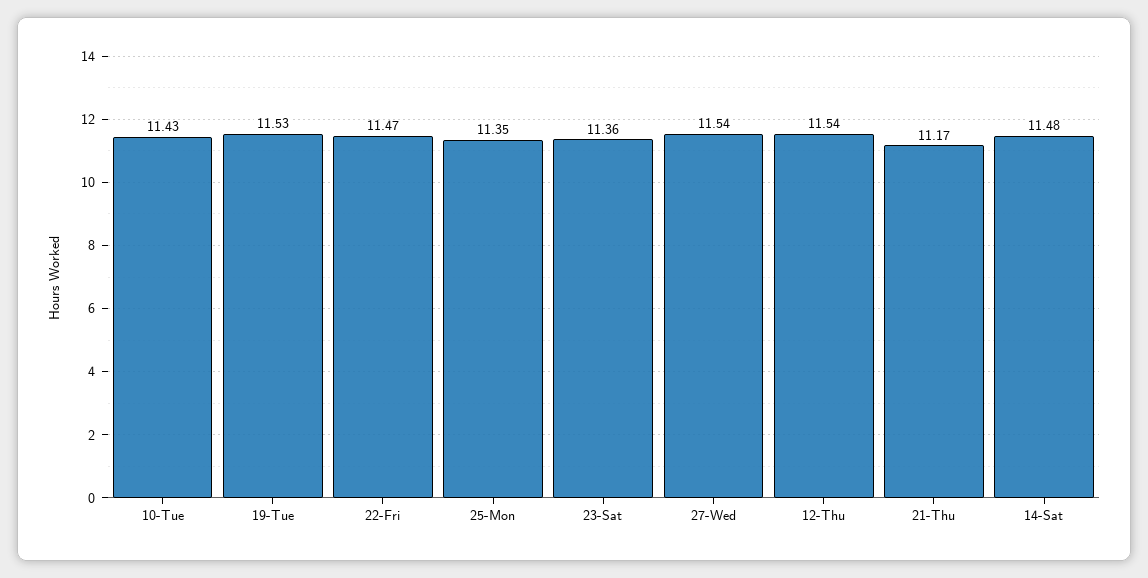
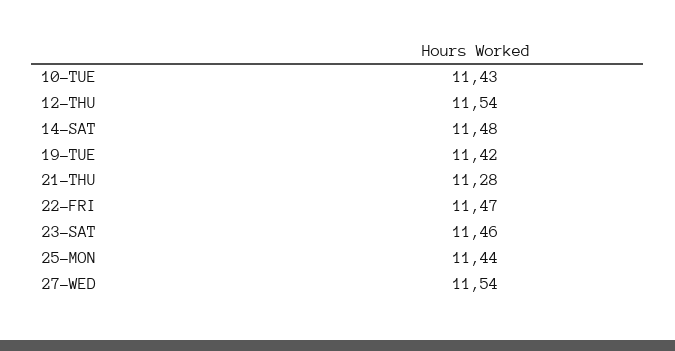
  {
    "10-Tue": 11.43,
-   "19-Tue": 11.53,
+   "19-Tue": 11.42,
    "22-Fri": 11.47,
-   "25-Mon": 11.35,
+   "25-Mon": 11.44,
-   "23-Sat": 11.36,
+   "23-Sat": 11.46,
    "27-Wed": 11.54,
    "12-Thu": 11.54,
-   "21-Thu": 11.17,
+   "21-Thu": 11.28,
    "14-Sat": 11.48
  }

